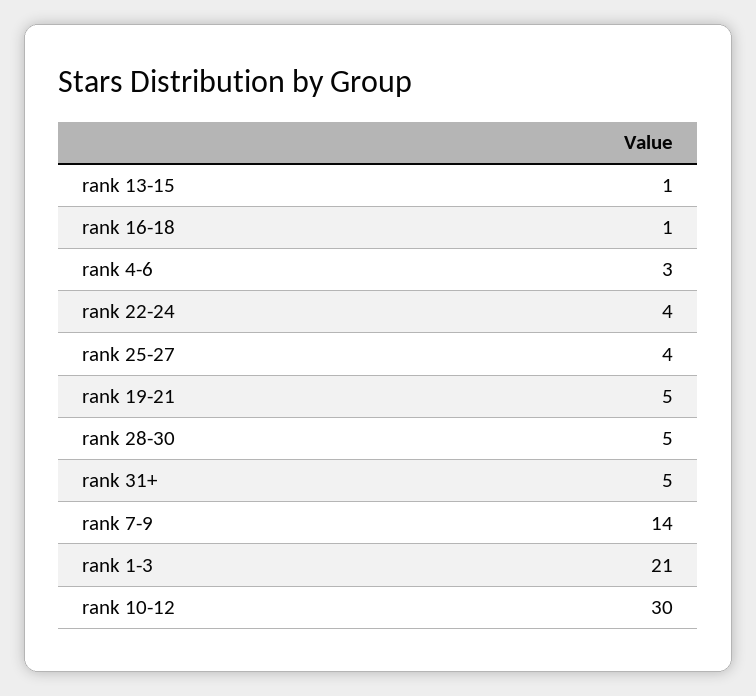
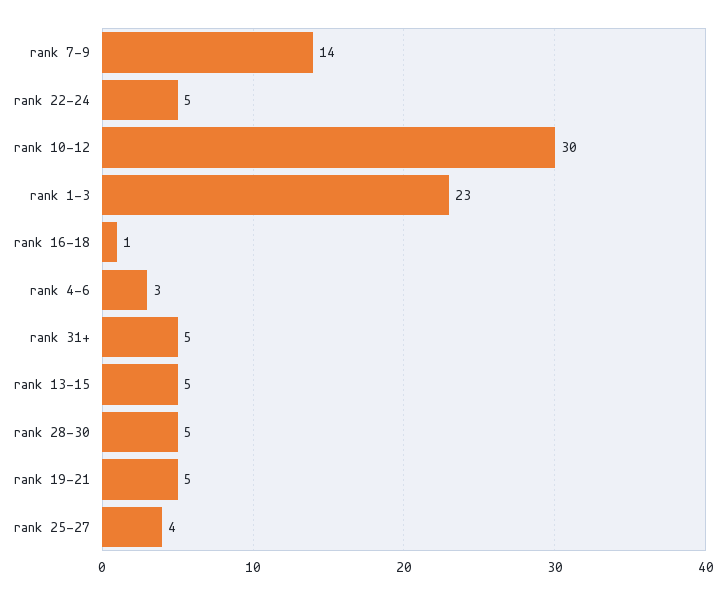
  {
-   "rank 13-15": 1,
+   "rank 13-15": 5,
    "rank 16-18": 1,
    "rank 4-6": 3,
-   "rank 22-24": 4,
+   "rank 22-24": 5,
    "rank 25-27": 4,
    "rank 19-21": 5,
    "rank 28-30": 5,
    "rank 31+": 5,
    "rank 7-9": 14,
-   "rank 1-3": 21,
+   "rank 1-3": 23,
    "rank 10-12": 30
  }

